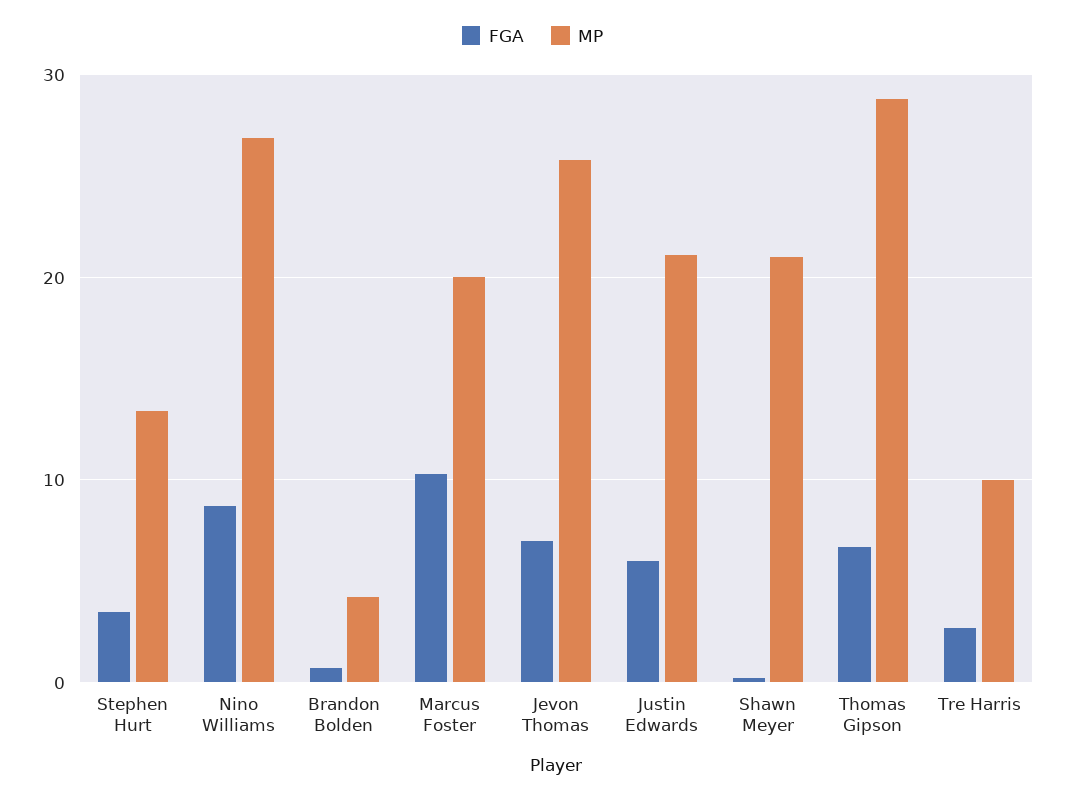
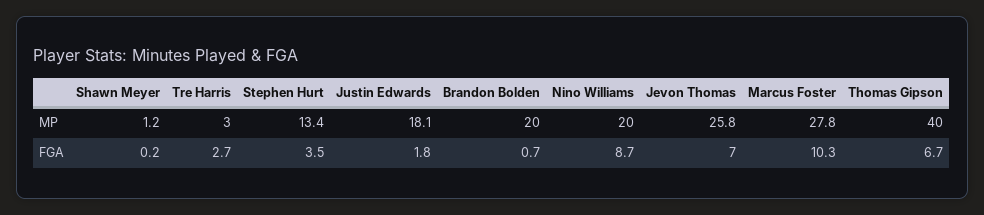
  {
    "FGA": {
      "Stephen Hurt": 3.5,
      "Nino Williams": 8.7,
      "Brandon Bolden": 0.7,
      "Marcus Foster": 10.3,
      "Jevon Thomas": 7,
-     "Justin Edwards": 6,
+     "Justin Edwards": 1.8,
      "Shawn Meyer": 0.2,
      "Thomas Gipson": 6.7,
      "Tre Harris": 2.7
    },
    "MP": {
      "Stephen Hurt": 13.4,
-     "Nino Williams": 27,
+     "Nino Williams": 20,
-     "Brandon Bolden": 4,
+     "Brandon Bolden": 20,
-     "Marcus Foster": 20,
+     "Marcus Foster": 27.8,
      "Jevon Thomas": 25.8,
-     "Justin Edwards": 21,
+     "Justin Edwards": 18.1,
-     "Shawn Meyer": 21,
+     "Shawn Meyer": 1.2,
-     "Thomas Gipson": 29,
+     "Thomas Gipson": 40,
-     "Tre Harris": 10
+     "Tre Harris": 3
    }
  }

